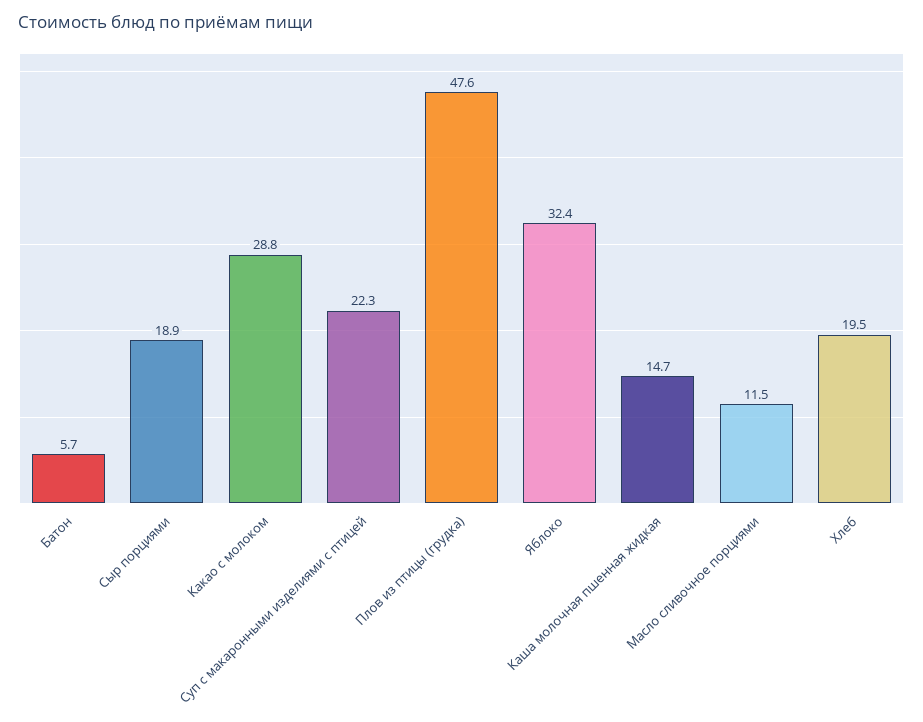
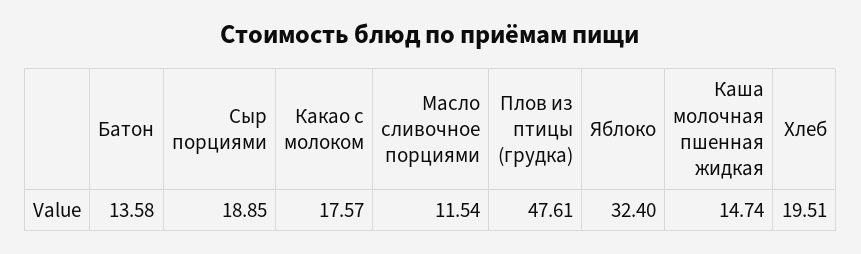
  {
-   "Батон": 5.7,
+   "Батон": 13.58,
    "Сыр порциями": 18.85,
-   "Какао с молоком": 28.8,
+   "Какао с молоком": 17.57,
-   "Суп с макаронными изделиями с птицей": 22.3,
    "Плов из птицы (грудка)": 47.61,
    "Яблоко": 32.4,
    "Каша молочная пшенная жидкая": 14.74,
    "Масло сливочное порциями": 11.54,
    "Хлеб": 19.51
  }

